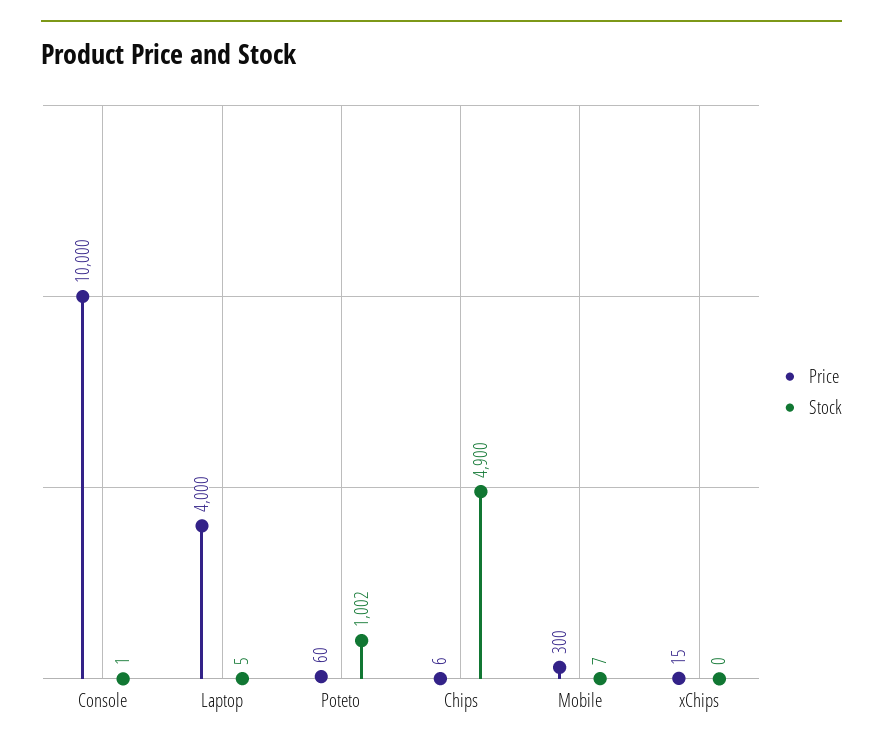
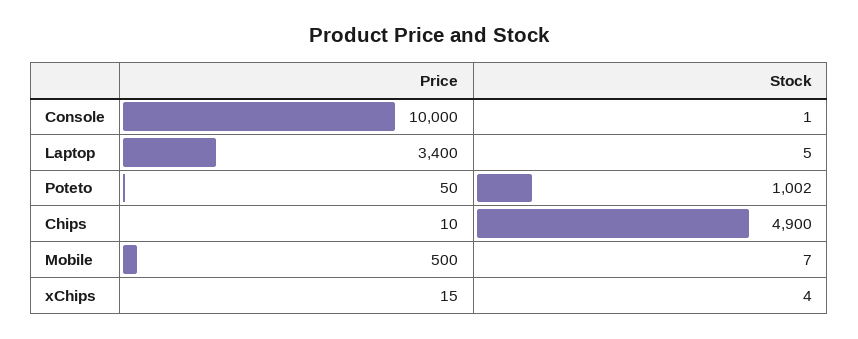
  {
    "Price": {
      "Console": 10000,
-     "Laptop": 4000,
+     "Laptop": 3400,
-     "Poteto": 60,
+     "Poteto": 50,
-     "Chips": 6,
+     "Chips": 10,
-     "Mobile": 300,
+     "Mobile": 500,
      "xChips": 15
    },
    "Stock": {
      "Console": 1,
      "Laptop": 5,
      "Poteto": 1002,
      "Chips": 4900,
      "Mobile": 7,
-     "xChips": 0
+     "xChips": 4
    }
  }

